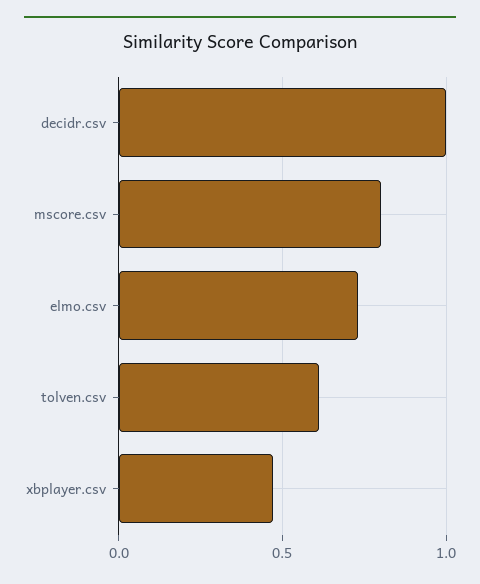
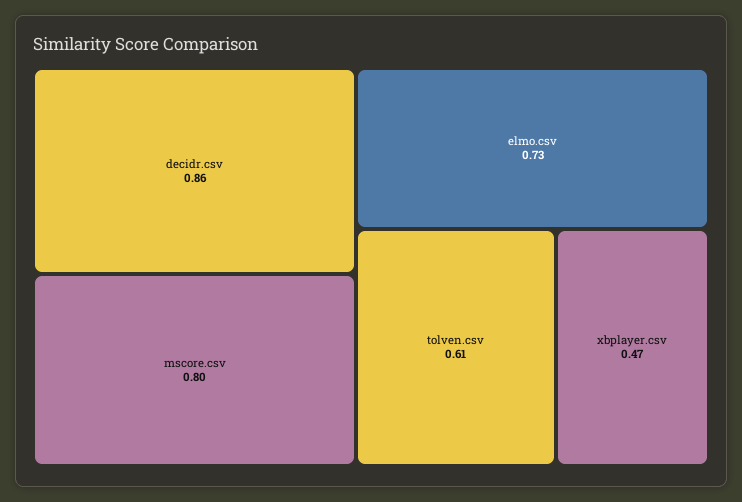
  {
-   "decidr.csv": 1,
+   "decidr.csv": 0.86,
    "mscore.csv": 0.8,
    "elmo.csv": 0.73,
    "tolven.csv": 0.61,
    "xbplayer.csv": 0.47
  }

